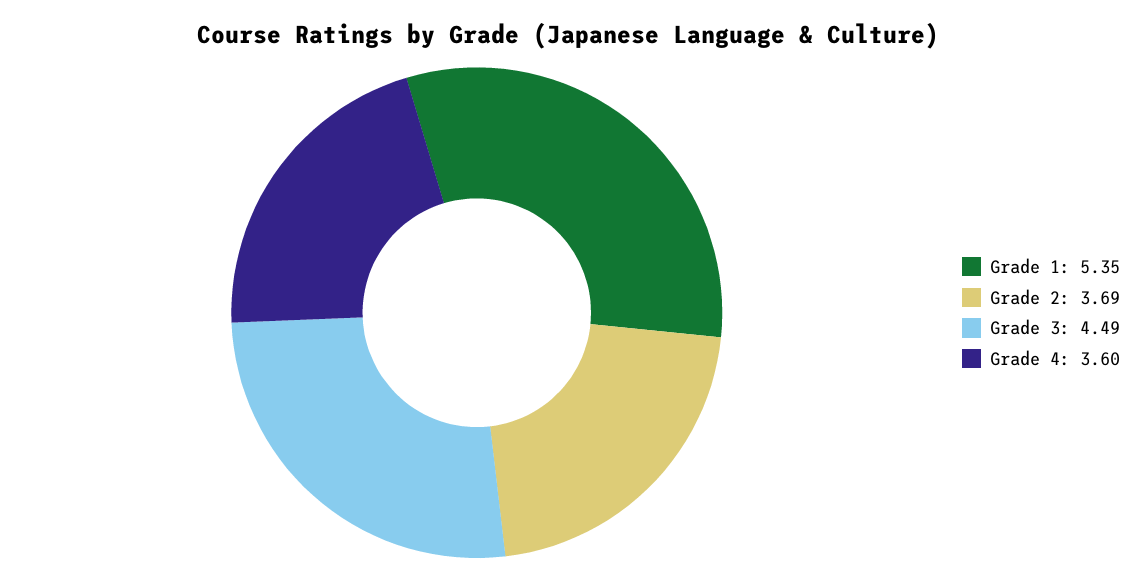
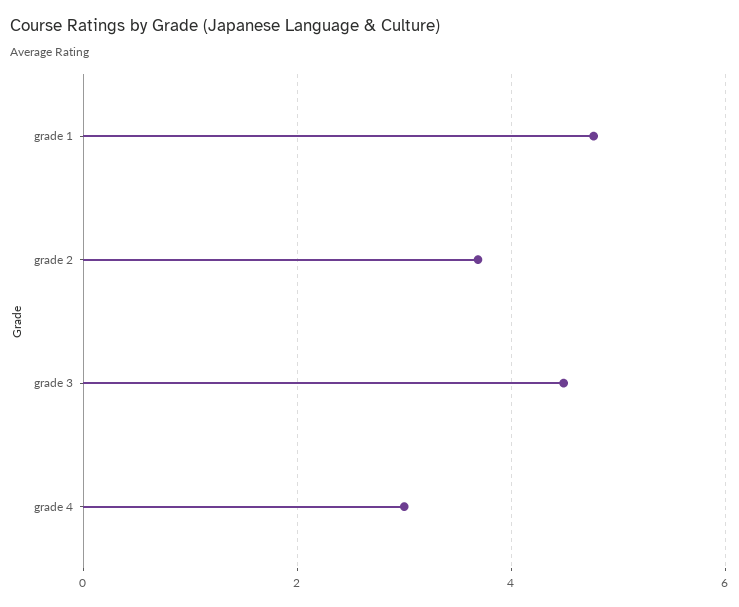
  {
-   "Grade 1": 5.35,
+   "Grade 1": 4.8,
    "Grade 2": 3.69,
    "Grade 3": 4.49,
-   "Grade 4": 3.6
+   "Grade 4": 3
  }

